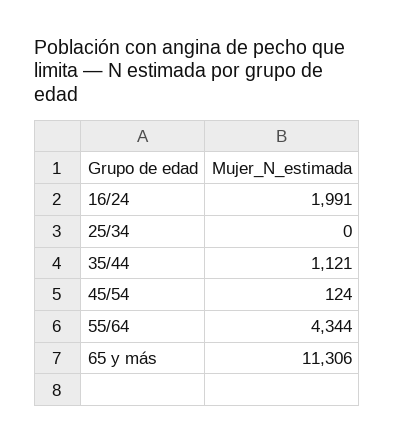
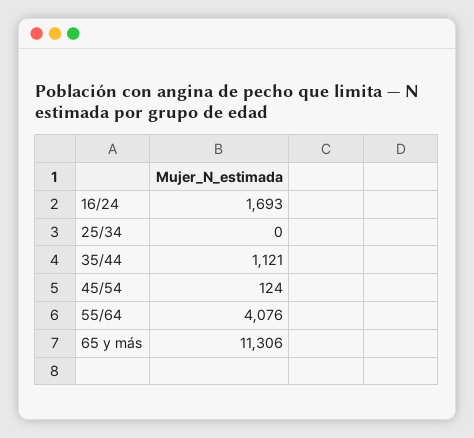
  {
-   "16/24": 1991,
+   "16/24": 1693,
    "25/34": 0,
    "35/44": 1121,
    "45/54": 124,
-   "55/64": 4344,
+   "55/64": 4076,
    "65 y más": 11306
  }

